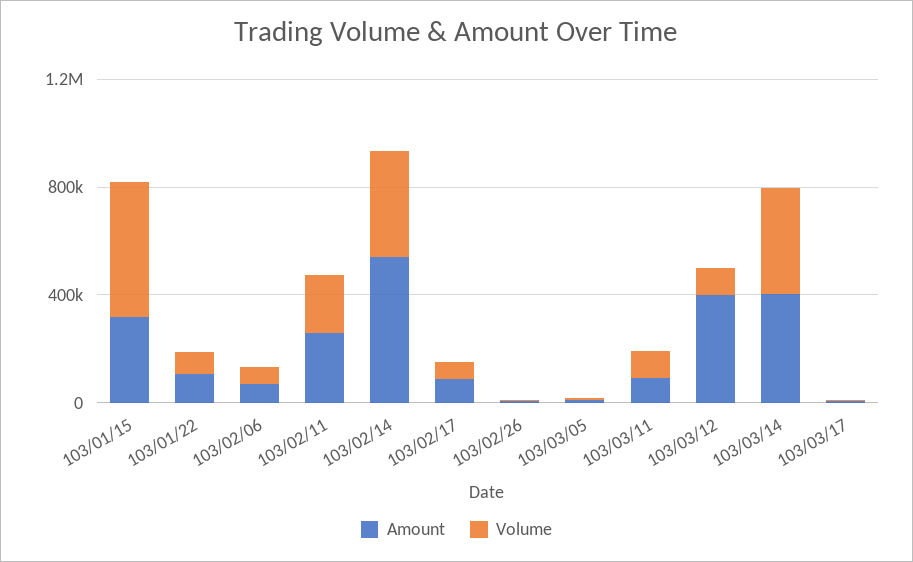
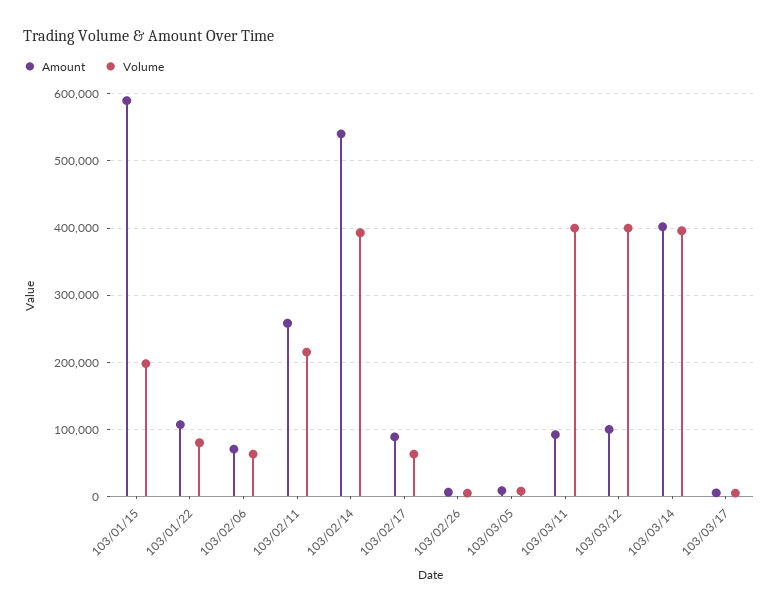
  {
    "Amount": {
-     "103/01/15": 300000,
+     "103/01/15": 590000,
      "103/01/22": 110000,
      "103/02/06": 70000,
      "103/02/11": 260000,
      "103/02/14": 540000,
      "103/02/17": 90000,
      "103/02/26": 10000,
      "103/03/05": 10000,
      "103/03/11": 90000,
-     "103/03/12": 400000,
+     "103/03/12": 100000,
      "103/03/14": 400000,
      "103/03/17": 10000
    },
    "Volume": {
-     "103/01/15": 500000,
+     "103/01/15": 200000,
      "103/01/22": 80000,
      "103/02/06": 60000,
      "103/02/11": 220000,
      "103/02/14": 390000,
      "103/02/17": 60000,
      "103/02/26": 10000,
      "103/03/05": 10000,
-     "103/03/11": 100000,
+     "103/03/11": 400000,
-     "103/03/12": 100000,
+     "103/03/12": 400000,
      "103/03/14": 400000,
      "103/03/17": 10000
    }
  }

